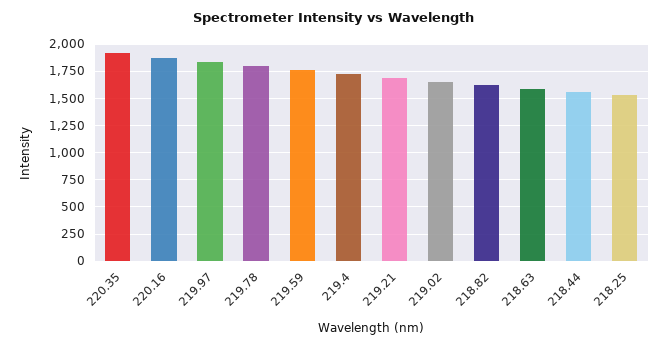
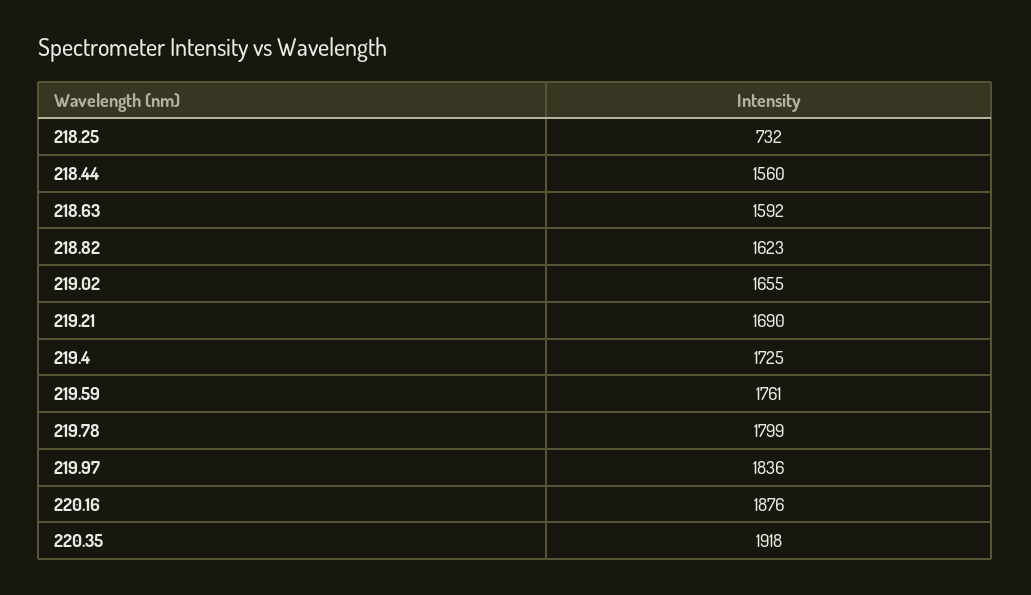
  {
    "220.35": 1918,
    "220.16": 1876,
    "219.97": 1836,
    "219.78": 1799,
    "219.59": 1761,
    "219.4": 1725,
    "219.21": 1690,
    "219.02": 1655,
    "218.82": 1623,
    "218.63": 1592,
    "218.44": 1560,
-   "218.25": 1500
+   "218.25": 732
  }

